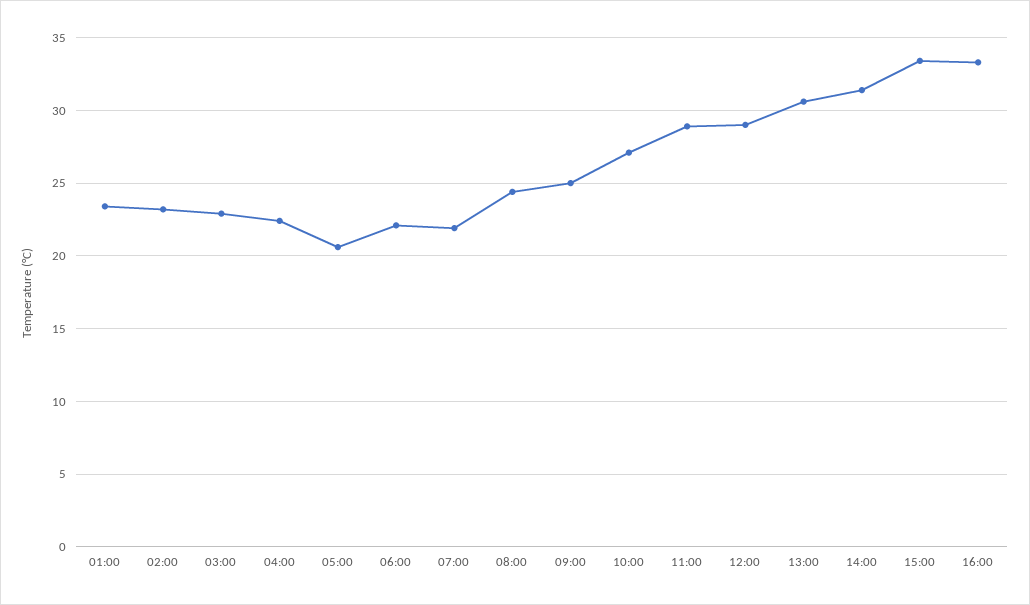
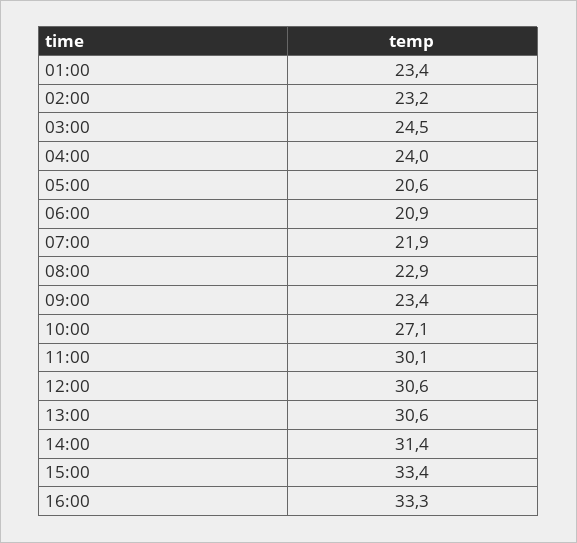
  {
    "01:00": 23.4,
    "02:00": 23.2,
-   "03:00": 23,
+   "03:00": 24.5,
-   "04:00": 22.5,
+   "04:00": 24,
    "05:00": 20.6,
-   "06:00": 22,
+   "06:00": 20.9,
    "07:00": 21.9,
-   "08:00": 24.5,
+   "08:00": 22.9,
-   "09:00": 25,
+   "09:00": 23.4,
    "10:00": 27.1,
-   "11:00": 29,
+   "11:00": 30.1,
-   "12:00": 29,
+   "12:00": 30.6,
    "13:00": 30.6,
    "14:00": 31.4,
    "15:00": 33.4,
    "16:00": 33.3
  }

